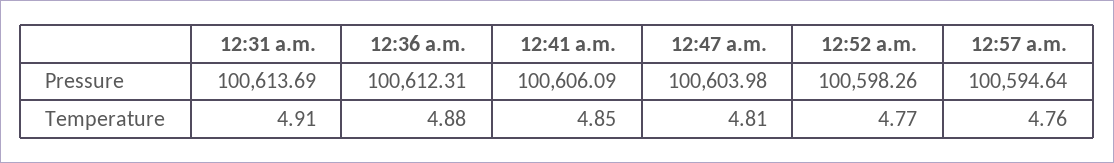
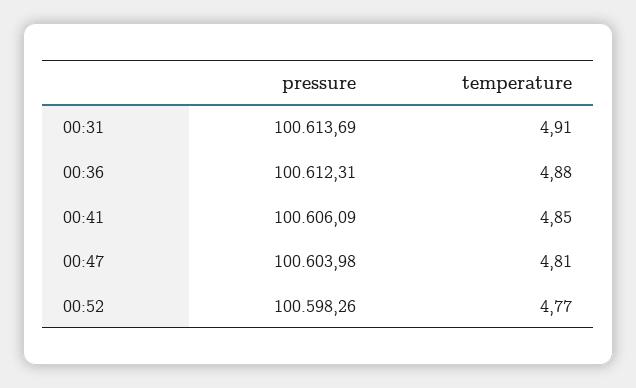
  {
    "12:31 a.m.": {
      "Pressure": 100613.69,
      "Temperature": 4.91
    },
    "12:36 a.m.": {
      "Pressure": 100612.31,
      "Temperature": 4.88
    },
    "12:41 a.m.": {
      "Pressure": 100606.09,
      "Temperature": 4.85
    },
    "12:47 a.m.": {
      "Pressure": 100603.98,
      "Temperature": 4.81
    },
    "12:52 a.m.": {
      "Pressure": 100598.26,
      "Temperature": 4.77
-   },
+   }
-   "12:57 a.m.": {
-     "Pressure": 100594.64,
-     "Temperature": 4.76
-   }
  }

